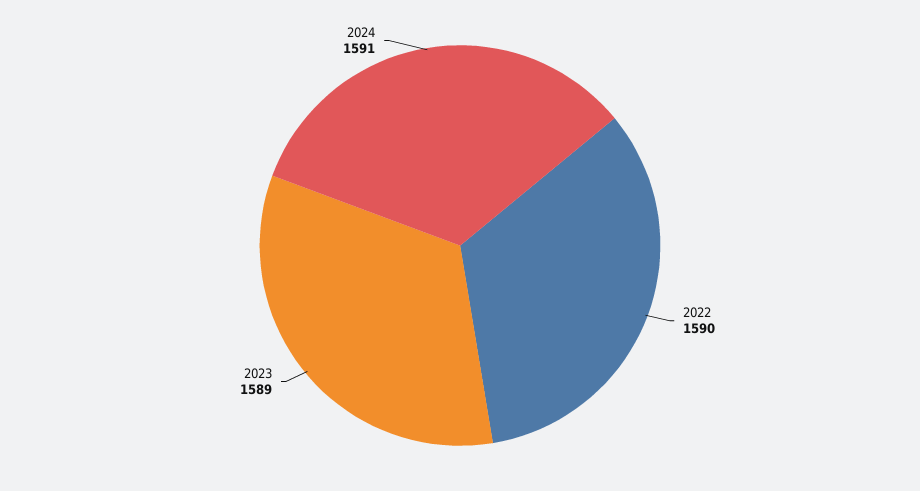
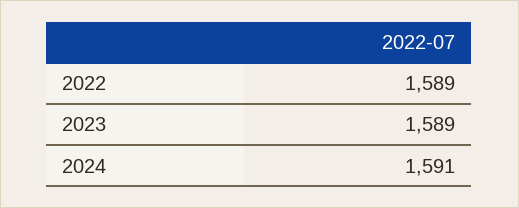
  {
-   "2022": 1590,
+   "2022": 1589,
    "2023": 1589,
    "2024": 1591
  }

